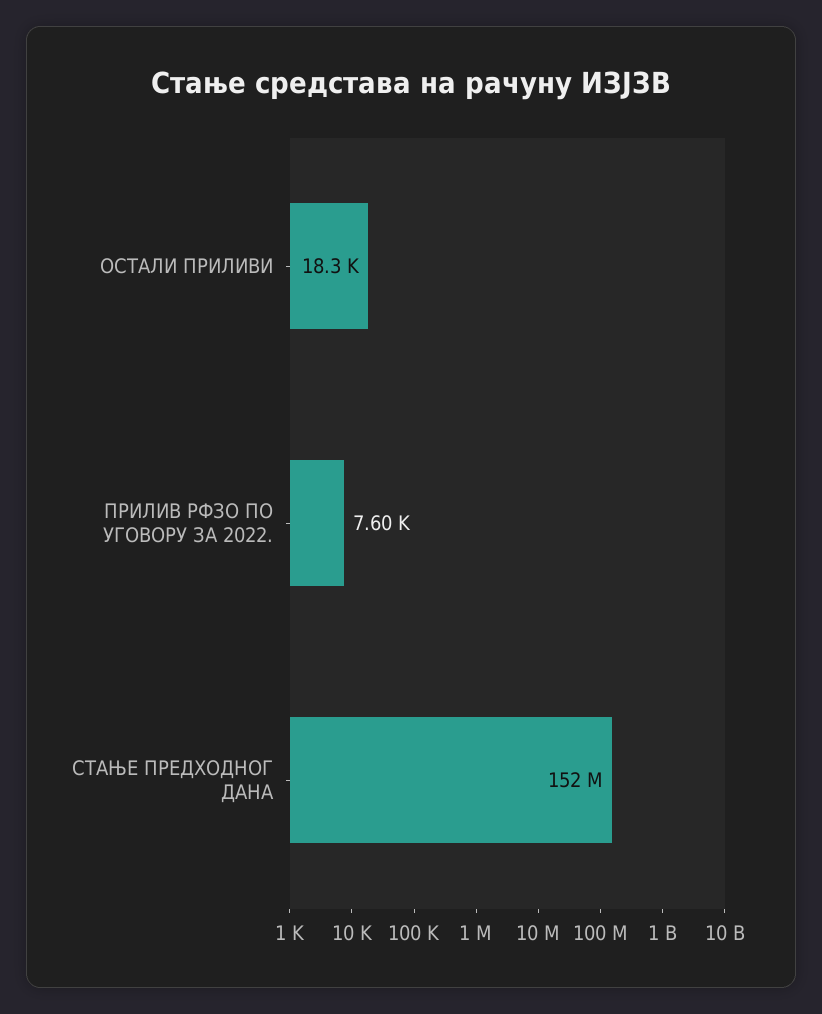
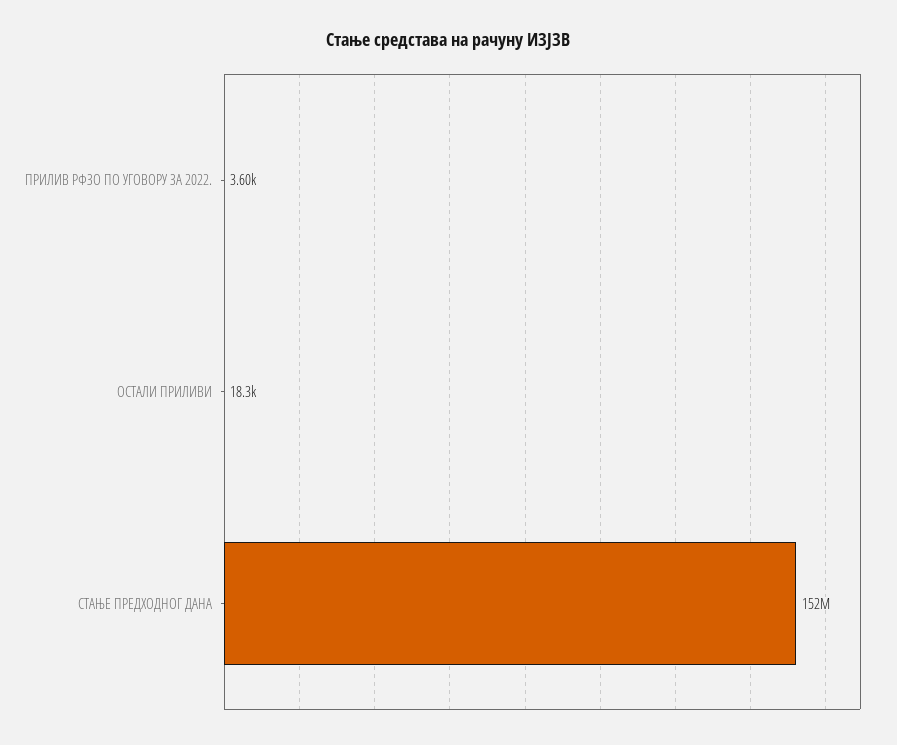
  {
    "ОСТАЛИ ПРИЛИВИ": 18300,
-   "ПРИЛИВ РФЗО ПО УГОВОРУ ЗА 2022.": 7600,
+   "ПРИЛИВ РФЗО ПО УГОВОРУ ЗА 2022.": 3600,
    "СТАЊЕ ПРЕДХОДНОГ ДАНА": 152000000
  }

